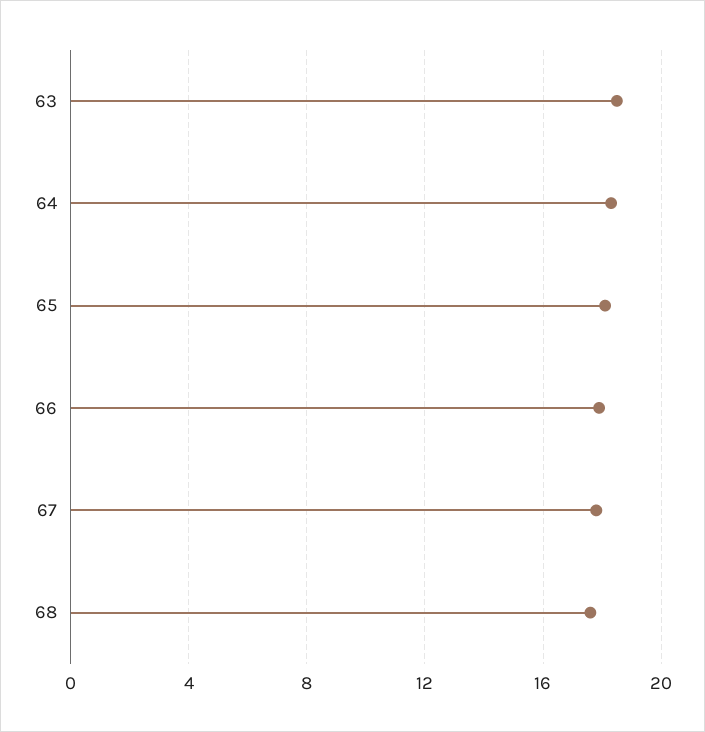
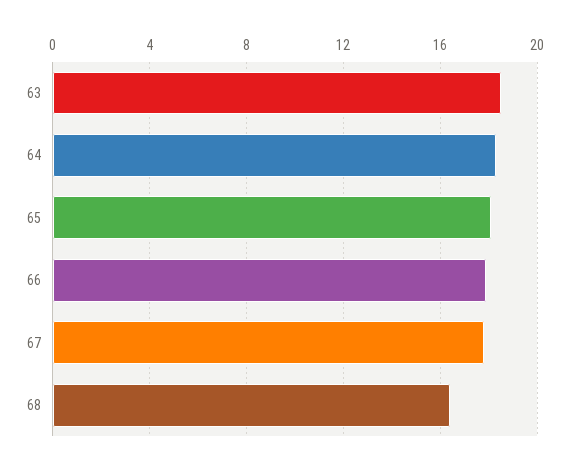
  {
    "63": 18.5,
    "64": 18.5,
    "65": 18,
    "66": 18,
    "67": 18,
-   "68": 17.5
+   "68": 16.5
  }

